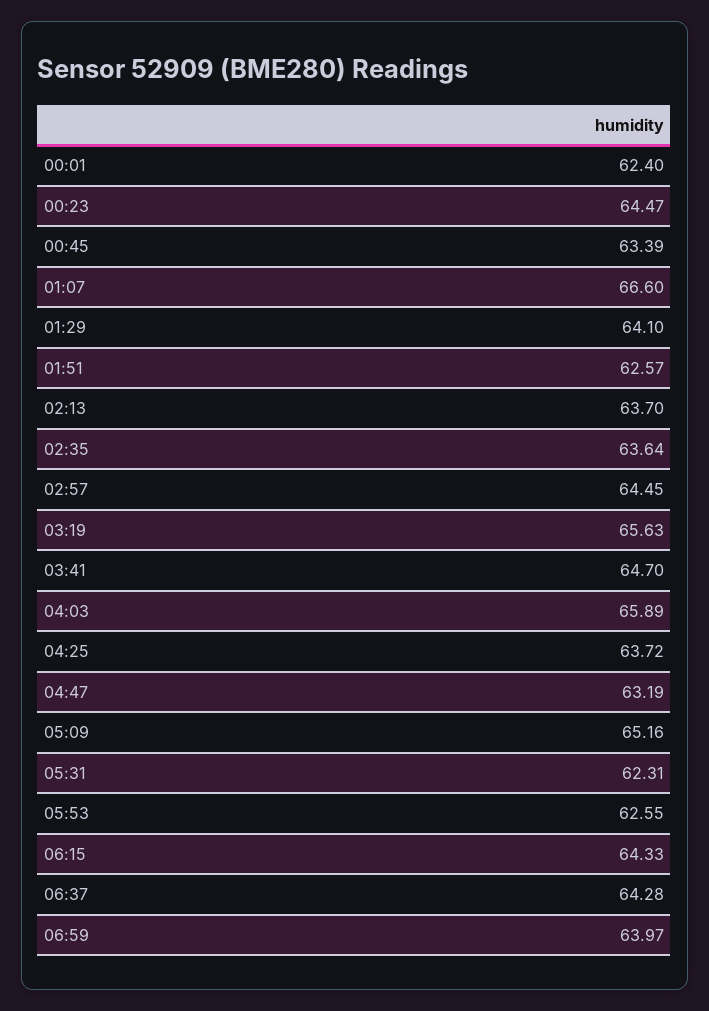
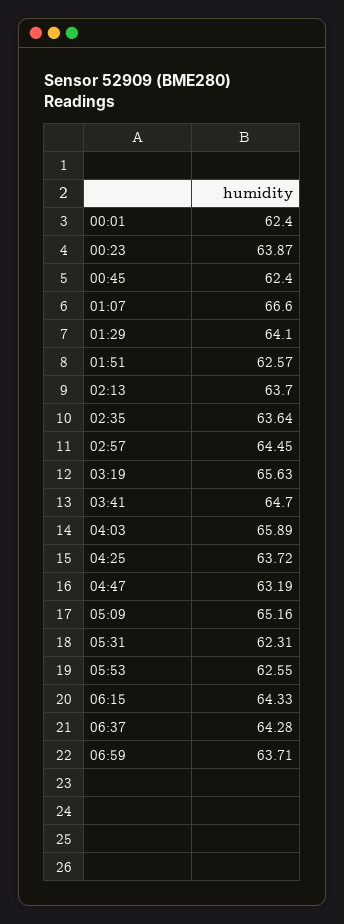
  {
    "00:01": 62.4,
-   "00:23": 64.47,
+   "00:23": 63.87,
-   "00:45": 63.39,
+   "00:45": 62.4,
    "01:07": 66.6,
    "01:29": 64.1,
    "01:51": 62.57,
    "02:13": 63.7,
    "02:35": 63.64,
    "02:57": 64.45,
    "03:19": 65.63,
    "03:41": 64.7,
    "04:03": 65.89,
    "04:25": 63.72,
    "04:47": 63.19,
    "05:09": 65.16,
    "05:31": 62.31,
    "05:53": 62.55,
    "06:15": 64.33,
    "06:37": 64.28,
-   "06:59": 63.97
+   "06:59": 63.71
  }

